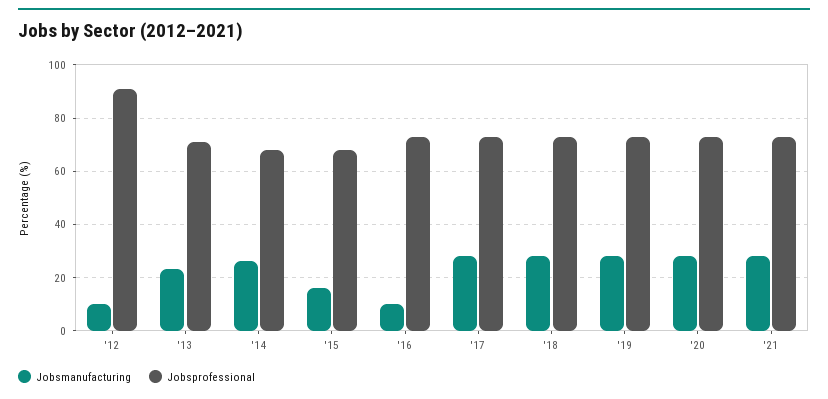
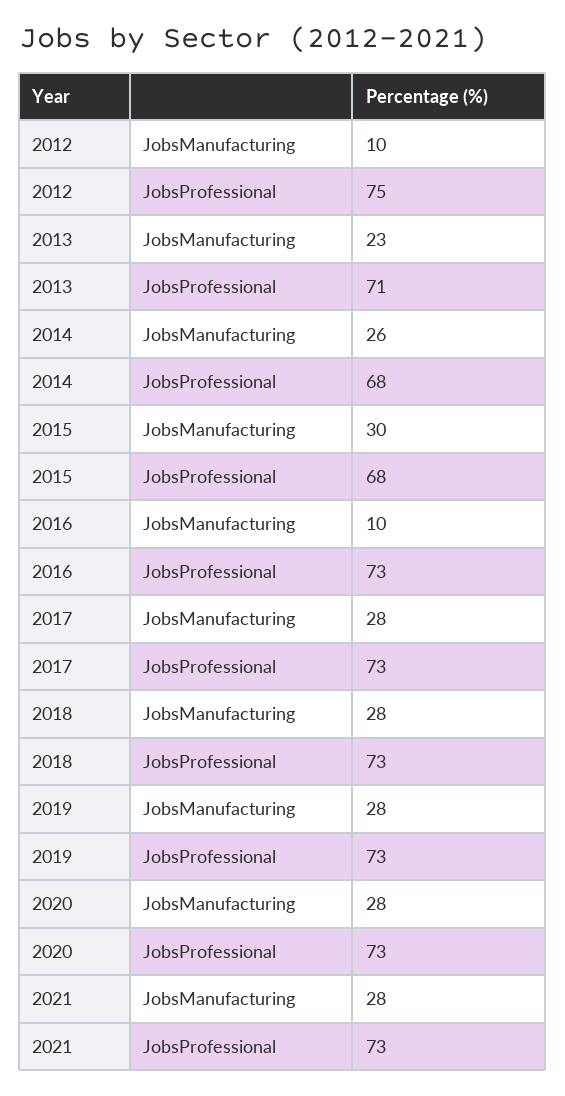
  {
    "Jobsmanufacturing": {
      "'12": 10,
      "'13": 23,
      "'14": 26,
-     "'15": 15,
+     "'15": 30,
      "'16": 10,
      "'17": 28,
      "'18": 28,
      "'19": 28,
      "'20": 28,
      "'21": 28
    },
    "Jobsprofessional": {
-     "'12": 90,
+     "'12": 75,
      "'13": 71,
      "'14": 68,
      "'15": 68,
      "'16": 73,
      "'17": 73,
      "'18": 73,
      "'19": 73,
      "'20": 73,
      "'21": 73
    }
  }

